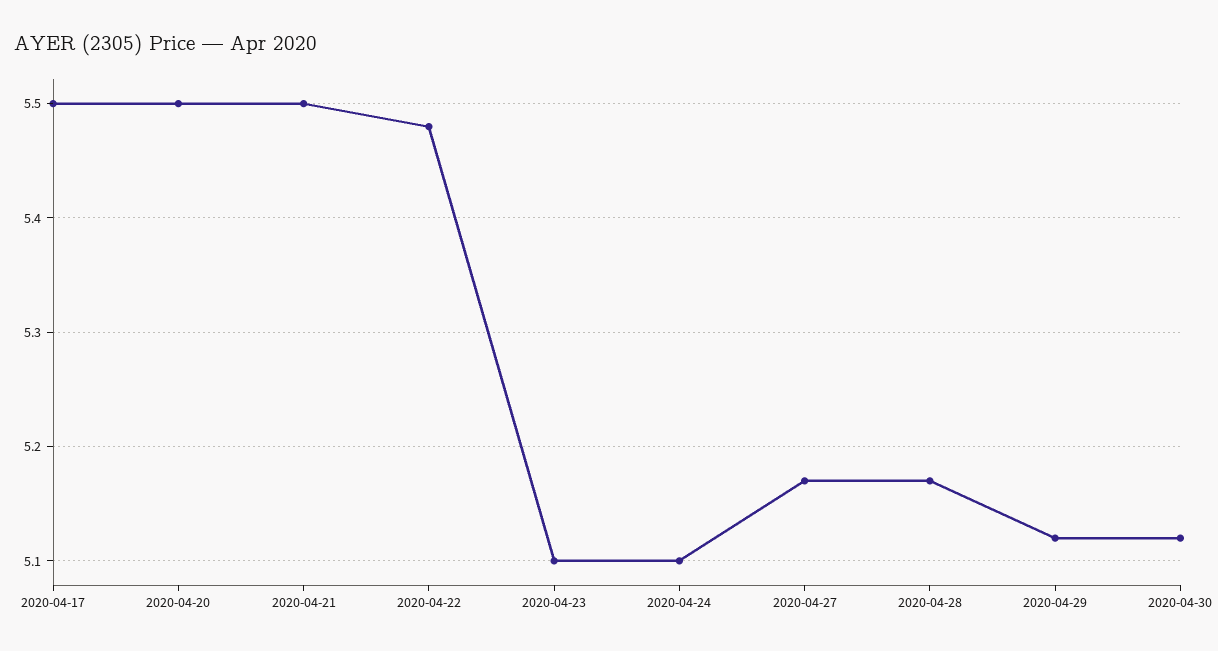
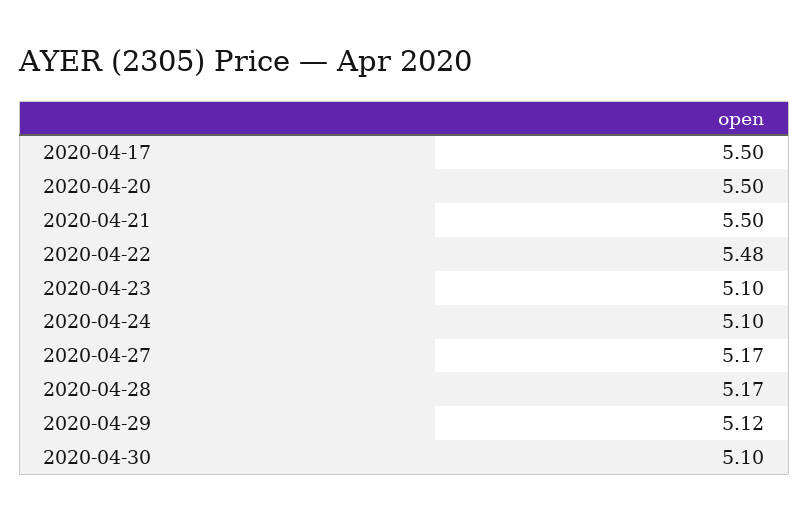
  {
    "2020-04-17": 5.5,
    "2020-04-20": 5.5,
    "2020-04-21": 5.5,
    "2020-04-22": 5.48,
    "2020-04-23": 5.1,
    "2020-04-24": 5.1,
    "2020-04-27": 5.17,
    "2020-04-28": 5.17,
    "2020-04-29": 5.12,
-   "2020-04-30": 5.12
+   "2020-04-30": 5.1
  }

